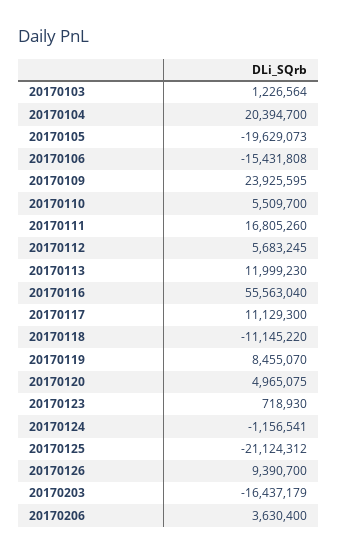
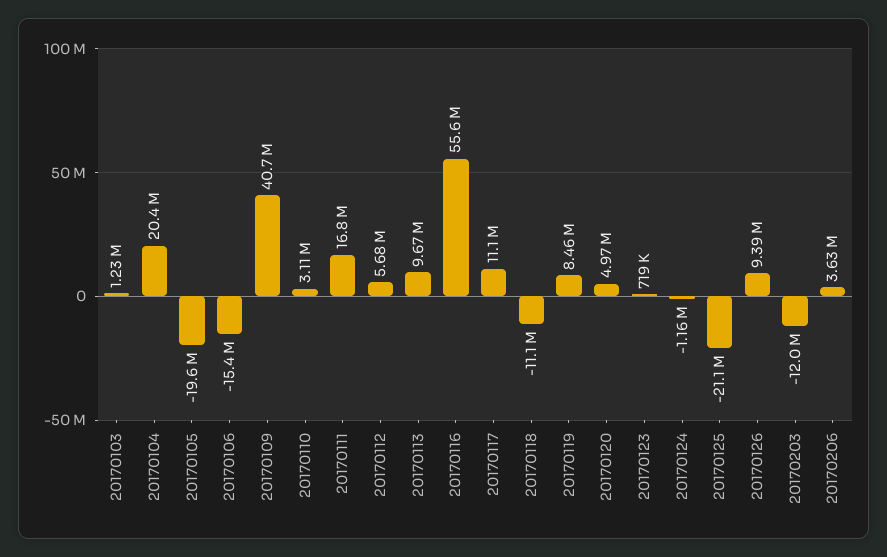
  {
    "20170103": 1226564,
    "20170104": 20394700,
    "20170105": -19629073,
    "20170106": -15431808,
-   "20170109": 23925595,
+   "20170109": 40700000,
-   "20170110": 5509700,
+   "20170110": 3110000,
    "20170111": 16805260,
    "20170112": 5683245,
-   "20170113": 11999230,
+   "20170113": 9670000,
    "20170116": 55563040,
    "20170117": 11129300,
    "20170118": -11145220,
    "20170119": 8455070,
    "20170120": 4965075,
    "20170123": 718930,
    "20170124": -1156541,
    "20170125": -21124312,
    "20170126": 9390700,
-   "20170203": -16437179,
+   "20170203": -12000000,
    "20170206": 3630400
  }

